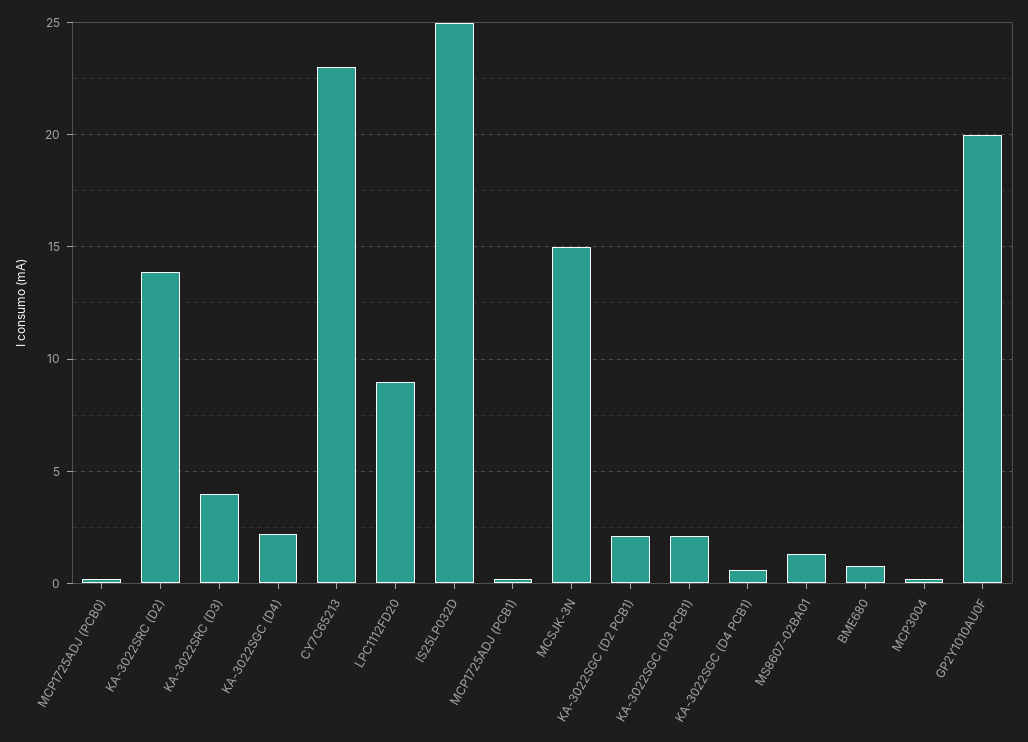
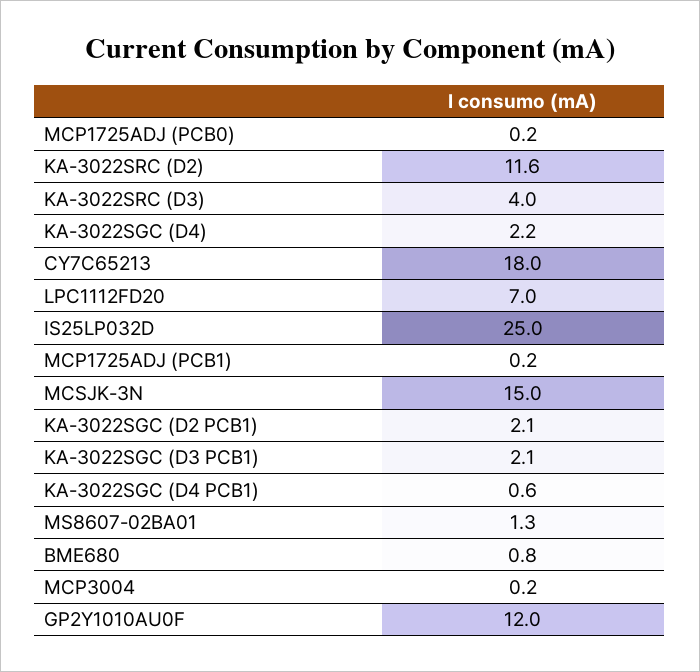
  {
    "MCP1725ADJ (PCB0)": 0.2,
-   "KA-3022SRC (D2)": 14,
+   "KA-3022SRC (D2)": 11.6,
    "KA-3022SRC (D3)": 4,
    "KA-3022SGC (D4)": 2.2,
-   "CY7C65213": 23,
+   "CY7C65213": 18,
-   "LPC1112FD20": 9,
+   "LPC1112FD20": 7,
    "IS25LP032D": 25,
    "MCP1725ADJ (PCB1)": 0.2,
    "MCSJK-3N": 15,
    "KA-3022SGC (D2 PCB1)": 2.1,
    "KA-3022SGC (D3 PCB1)": 2.1,
    "KA-3022SGC (D4 PCB1)": 0.6,
    "MS8607-02BA01": 1.3,
    "BME680": 0.8,
    "MCP3004": 0.2,
-   "GP2Y1010AU0F": 20
+   "GP2Y1010AU0F": 12
  }

